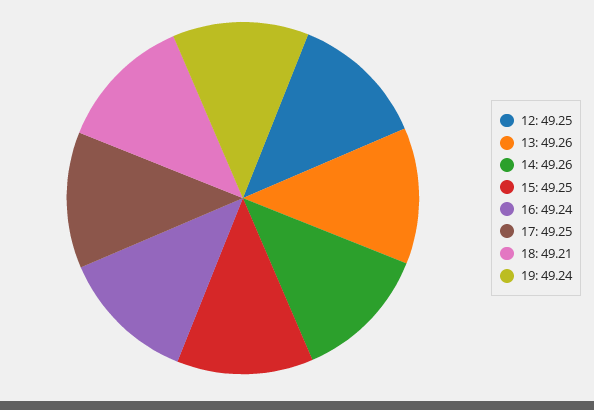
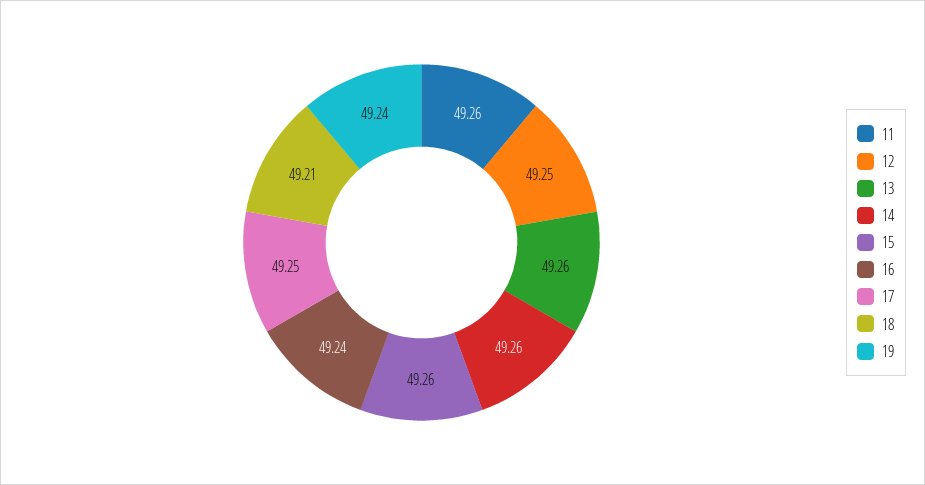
  {
    "12": 49.25,
    "13": 49.26,
    "14": 49.26,
-   "15": 49.25,
+   "15": 49.26,
    "16": 49.24,
    "17": 49.25,
    "18": 49.21,
-   "19": 49.24
+   "19": 49.24,
+   "11": 49.26
  }

